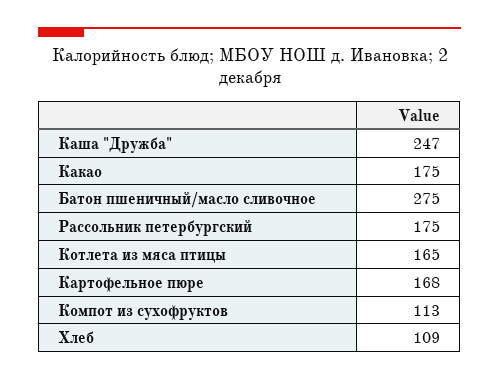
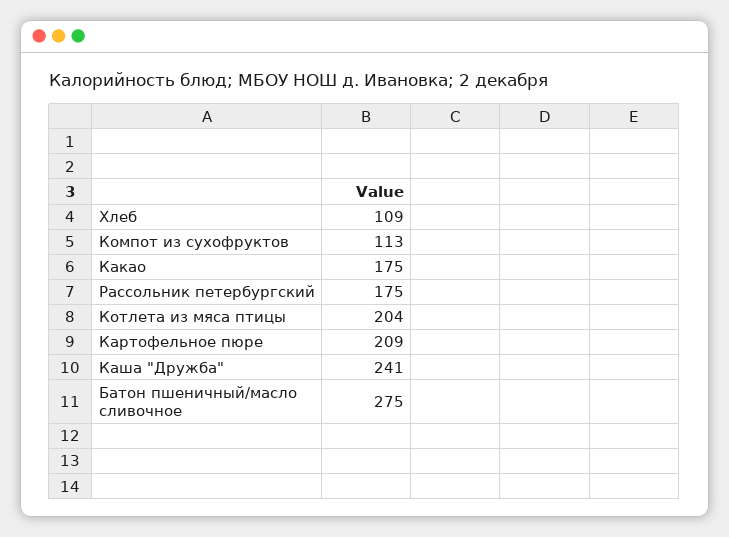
  {
-   "Каша \"Дружба\"": 247,
+   "Каша \"Дружба\"": 241,
    "Какао": 175,
    "Батон пшеничный/масло сливочное": 275,
    "Рассольник петербургский": 175,
-   "Котлета из мяса птицы": 165,
+   "Котлета из мяса птицы": 204,
-   "Картофельное пюре": 168,
+   "Картофельное пюре": 209,
    "Компот из сухофруктов": 113,
    "Хлеб": 109
  }

